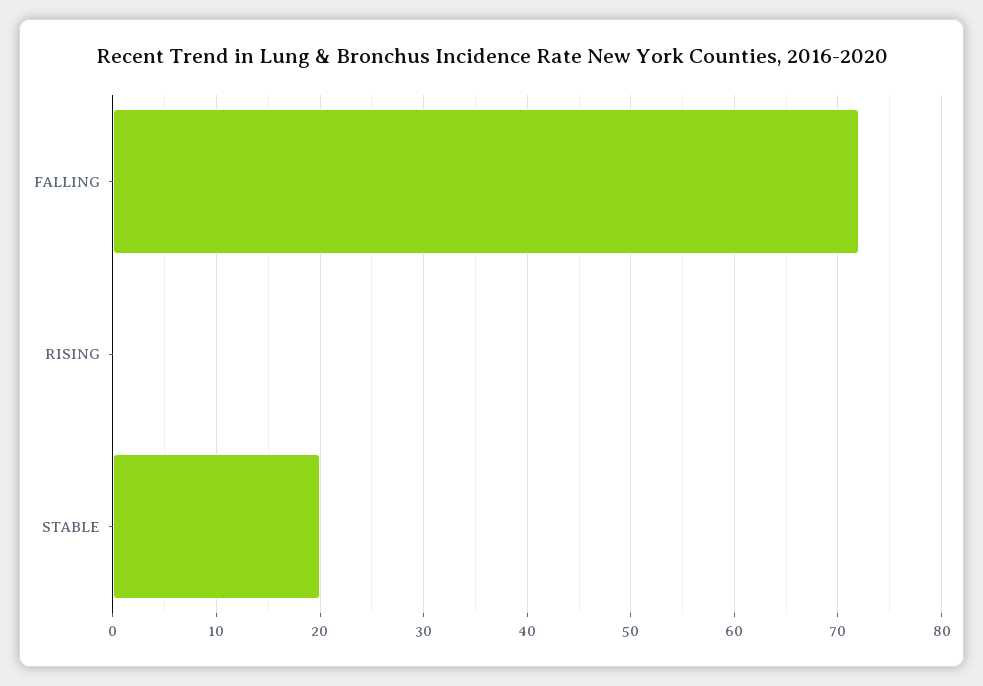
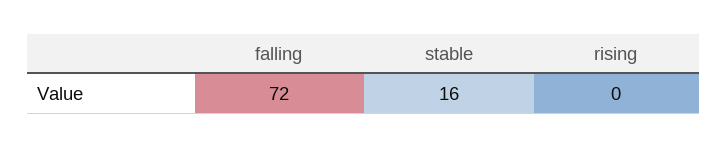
  {
    "FALLING": 72,
    "RISING": 0,
-   "STABLE": 20
+   "STABLE": 16
  }

